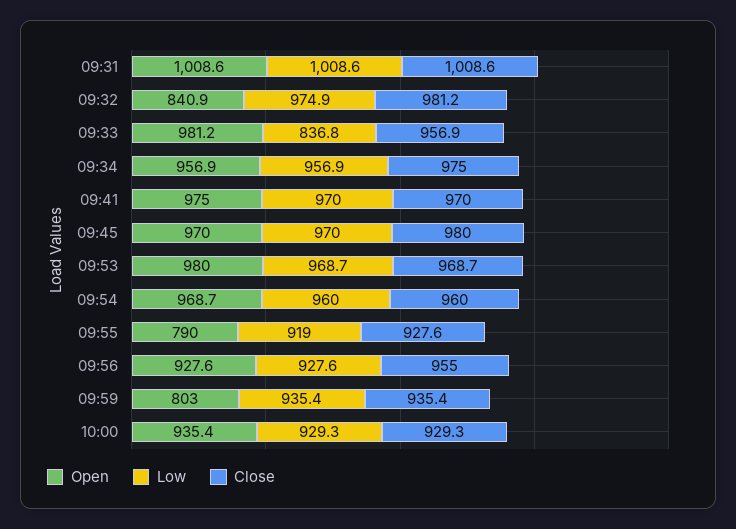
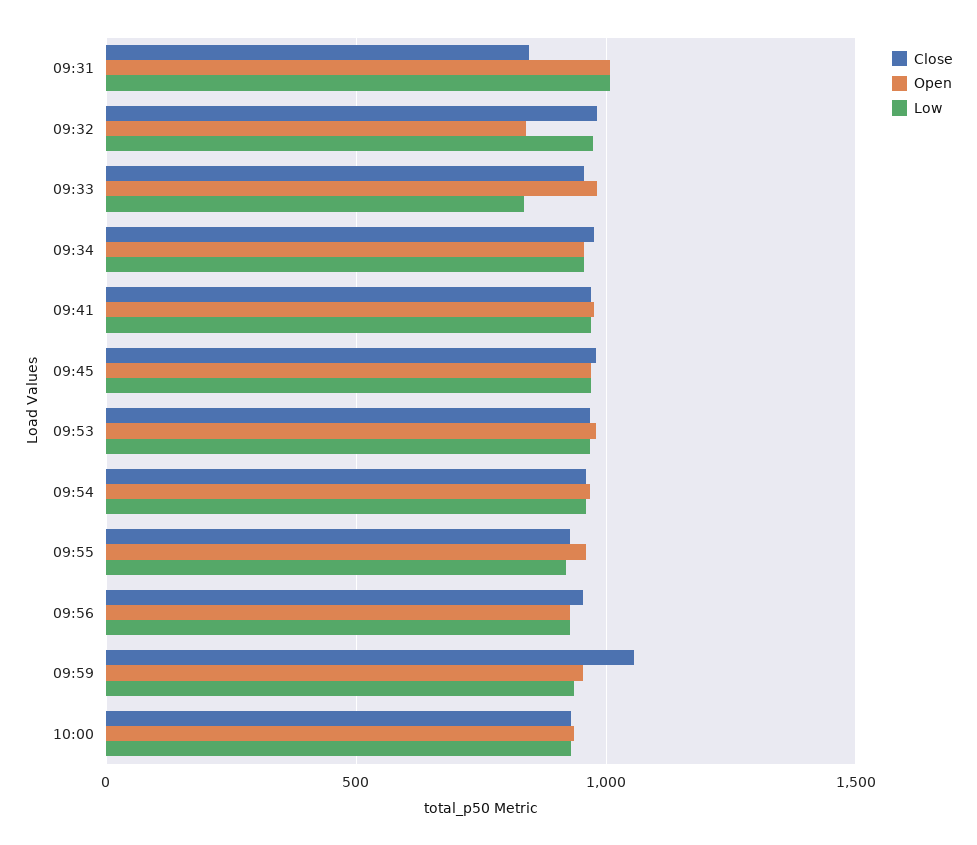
  {
    "Open": {
      "09:31": 1008.6,
      "09:32": 840.9,
      "09:33": 981.2,
      "09:34": 956.9,
      "09:41": 975,
      "09:45": 970,
      "09:53": 980,
      "09:54": 968.7,
-     "09:55": 790,
+     "09:55": 950,
      "09:56": 927.6,
-     "09:59": 803,
+     "09:59": 950,
      "10:00": 935.4
    },
    "Low": {
      "09:31": 1008.6,
      "09:32": 974.9,
      "09:33": 836.8,
      "09:34": 956.9,
      "09:41": 970,
      "09:45": 970,
      "09:53": 968.7,
      "09:54": 960,
      "09:55": 919,
      "09:56": 927.6,
      "09:59": 935.4,
      "10:00": 929.3
    },
    "Close": {
-     "09:31": 1008.6,
+     "09:31": 850,
      "09:32": 981.2,
      "09:33": 956.9,
      "09:34": 975,
      "09:41": 970,
      "09:45": 980,
      "09:53": 968.7,
      "09:54": 960,
      "09:55": 927.6,
      "09:56": 955,
-     "09:59": 935.4,
+     "09:59": 1050,
      "10:00": 929.3
    }
  }

